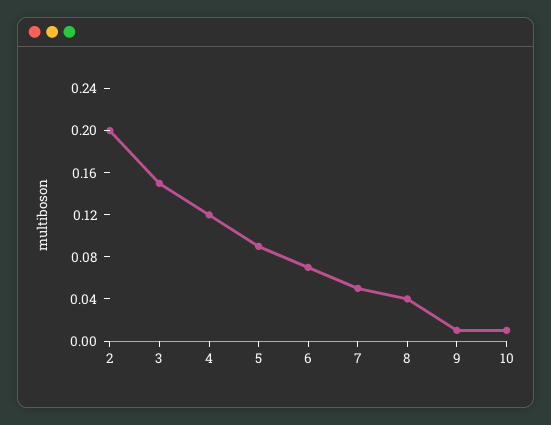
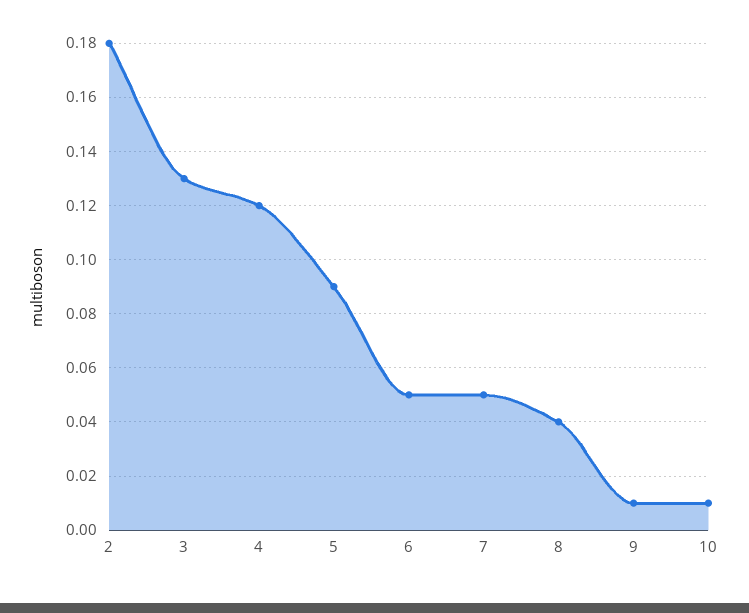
  {
-   "2": 0.2,
+   "2": 0.18,
-   "3": 0.15,
+   "3": 0.13,
    "4": 0.12,
    "5": 0.09,
-   "6": 0.07,
+   "6": 0.05,
    "7": 0.05,
    "8": 0.04,
    "9": 0.01,
    "10": 0.01
  }

